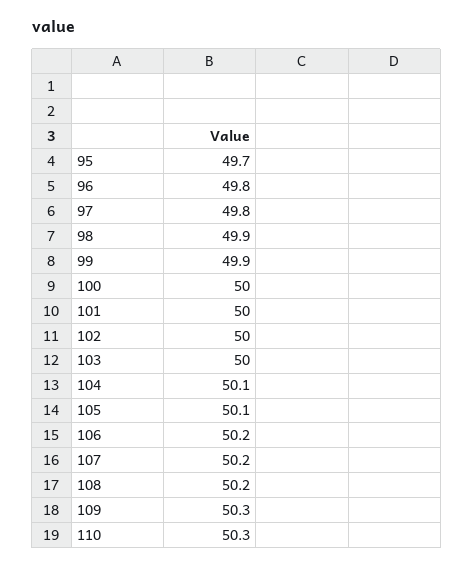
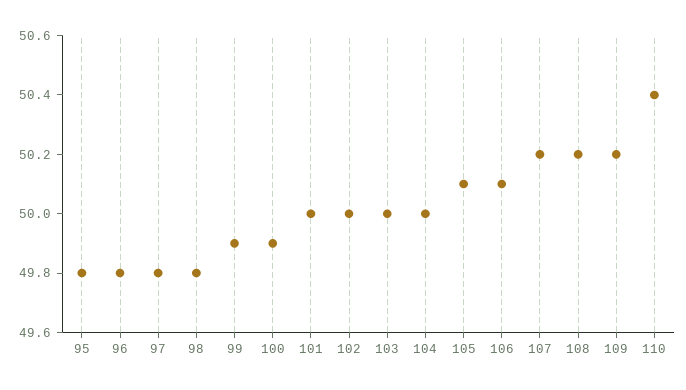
  {
-   "95": 49.7,
+   "95": 49.8,
    "96": 49.8,
    "97": 49.8,
-   "98": 49.9,
+   "98": 49.8,
    "99": 49.9,
-   "100": 50,
+   "100": 49.9,
    "101": 50,
    "102": 50,
    "103": 50,
-   "104": 50.1,
+   "104": 50,
    "105": 50.1,
-   "106": 50.2,
+   "106": 50.1,
    "107": 50.2,
    "108": 50.2,
-   "109": 50.3,
+   "109": 50.2,
-   "110": 50.3
+   "110": 50.4
  }

